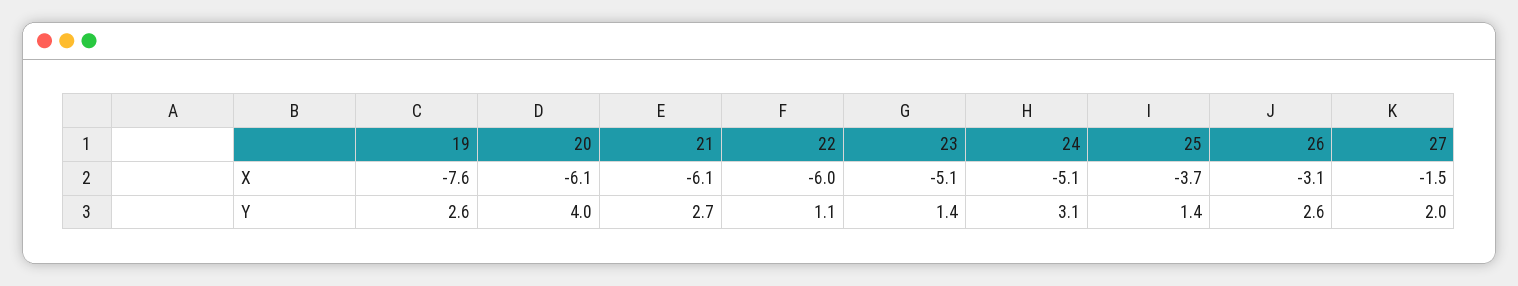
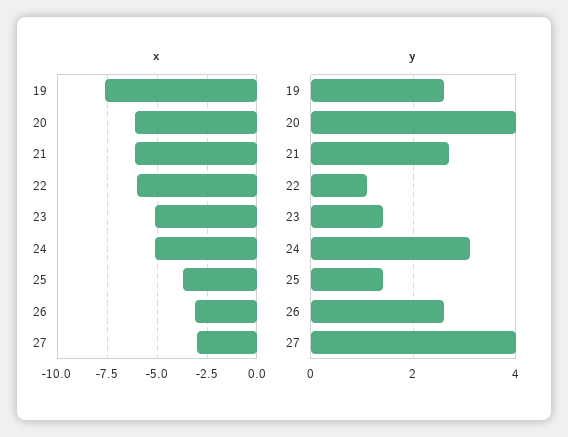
  {
    "X": {
      "19": -7.6,
      "20": -6.1,
      "21": -6.1,
      "22": -6,
      "23": -5.1,
      "24": -5.1,
      "25": -3.7,
      "26": -3.1,
-     "27": -1.5
+     "27": -3
    },
    "Y": {
      "19": 2.6,
      "20": 4,
      "21": 2.7,
      "22": 1.1,
      "23": 1.4,
      "24": 3.1,
      "25": 1.4,
      "26": 2.6,
-     "27": 2
+     "27": 4
    }
  }

